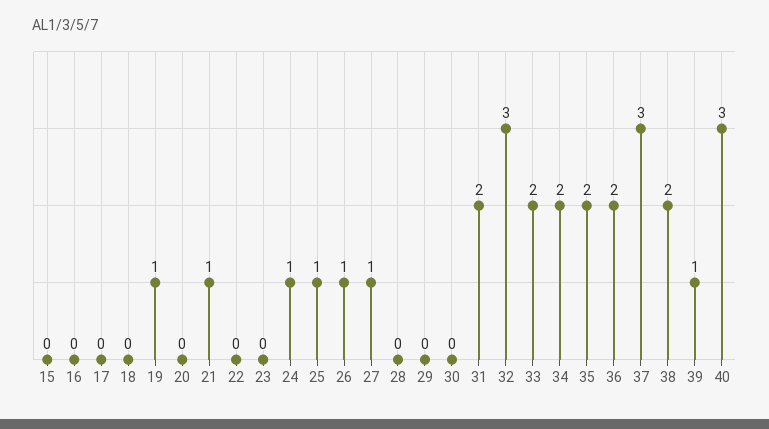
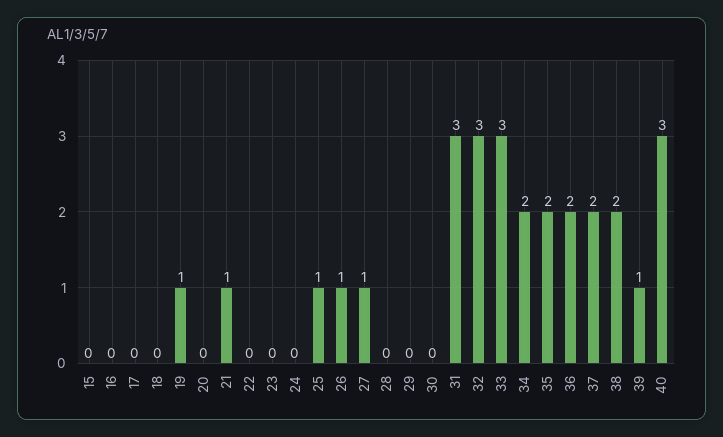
  {
    "15": 0,
    "16": 0,
    "17": 0,
    "18": 0,
    "19": 1,
    "20": 0,
    "21": 1,
    "22": 0,
    "23": 0,
-   "24": 1,
+   "24": 0,
    "25": 1,
    "26": 1,
    "27": 1,
    "28": 0,
    "29": 0,
    "30": 0,
-   "31": 2,
+   "31": 3,
    "32": 3,
-   "33": 2,
+   "33": 3,
    "34": 2,
    "35": 2,
    "36": 2,
-   "37": 3,
+   "37": 2,
    "38": 2,
    "39": 1,
    "40": 3
  }

